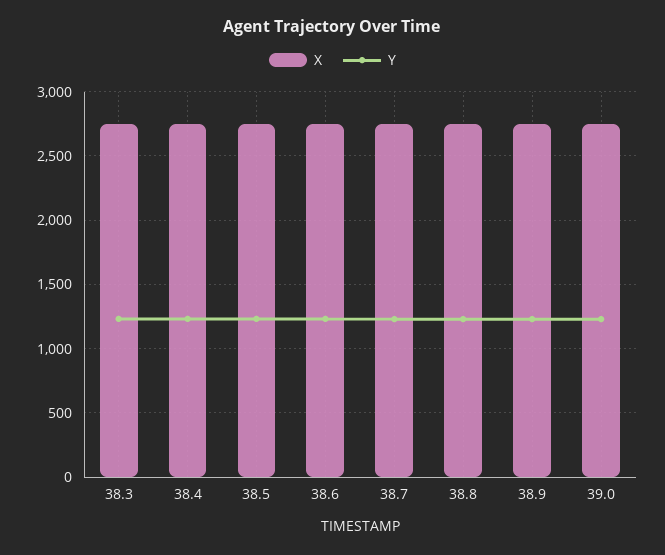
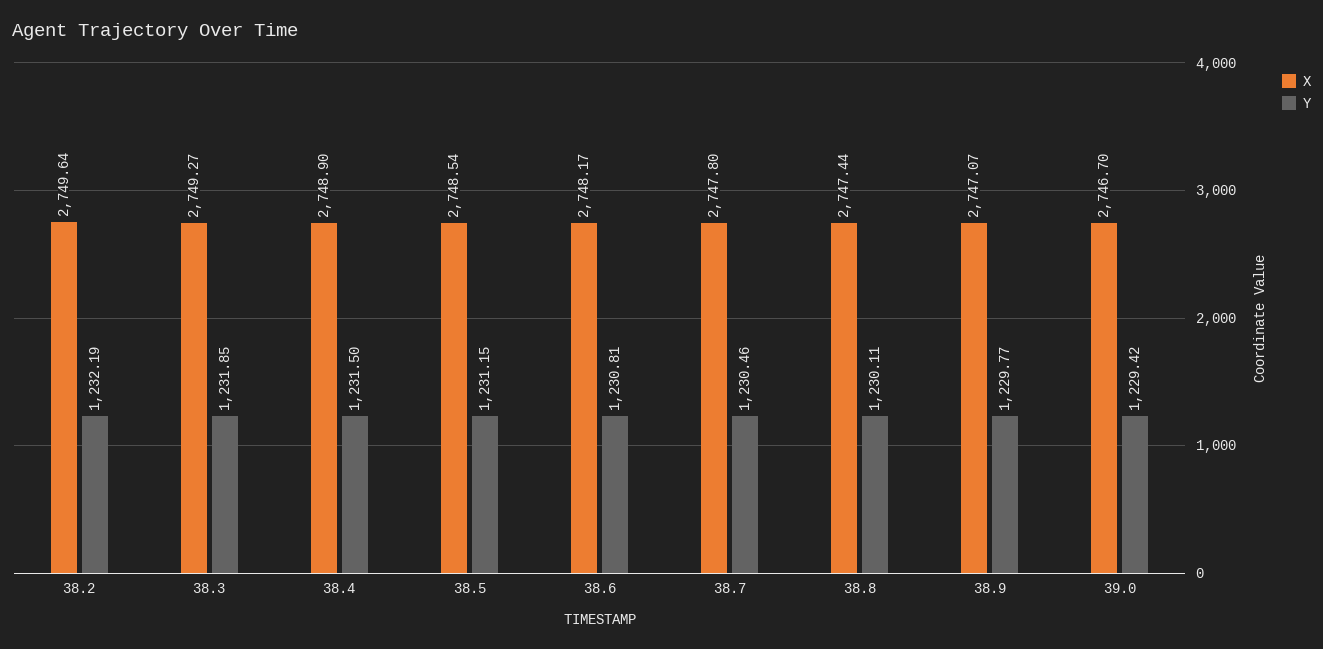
  {
    "X": {
      "38.3": 2749.27,
      "38.4": 2748.9,
      "38.5": 2748.54,
      "38.6": 2748.17,
      "38.7": 2747.8,
      "38.8": 2747.44,
      "38.9": 2747.07,
-     "39.0": 2746.7
+     "39.0": 2746.7,
+     "38.2": 2749.64
    },
    "Y": {
      "38.3": 1231.85,
      "38.4": 1231.5,
      "38.5": 1231.15,
      "38.6": 1230.81,
      "38.7": 1230.46,
      "38.8": 1230.11,
      "38.9": 1229.77,
-     "39.0": 1229.42
+     "39.0": 1229.42,
+     "38.2": 1232.19
    }
  }

